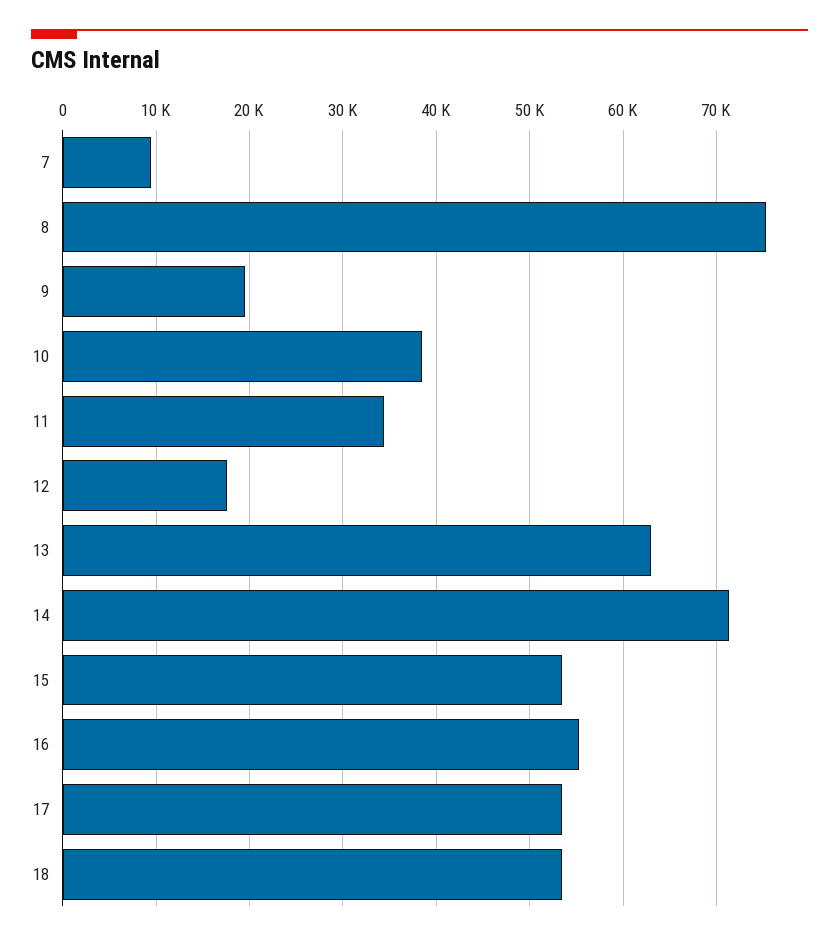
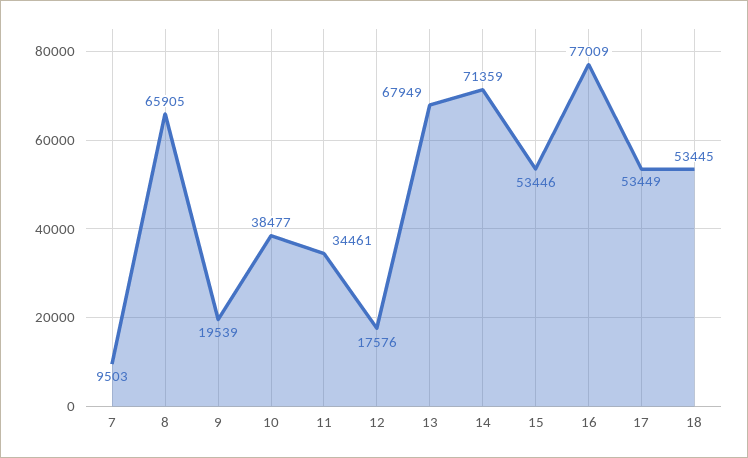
  {
    "7": 9503,
-   "8": 75000,
+   "8": 65905,
    "9": 19539,
    "10": 38477,
    "11": 34461,
    "12": 17576,
-   "13": 63000,
+   "13": 67949,
    "14": 71359,
    "15": 53446,
-   "16": 55000,
+   "16": 77009,
    "17": 53449,
    "18": 53445
  }

